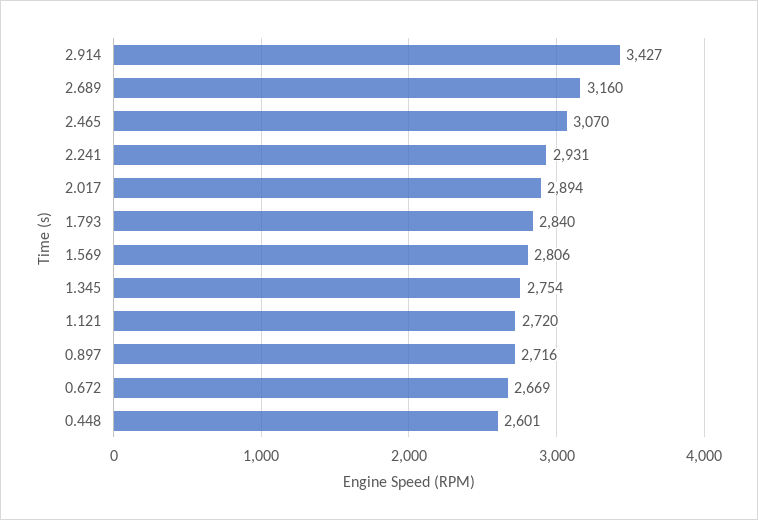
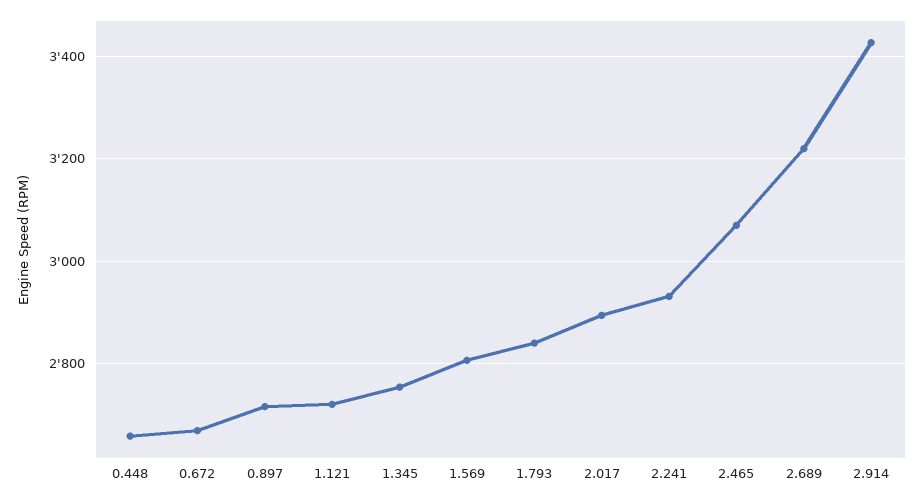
  {
    "2.914": 3427,
-   "2.689": 3160,
+   "2.689": 3220,
    "2.465": 3070,
    "2.241": 2931,
    "2.017": 2894,
    "1.793": 2840,
    "1.569": 2806,
    "1.345": 2754,
    "1.121": 2720,
    "0.897": 2716,
    "0.672": 2669,
-   "0.448": 2601
+   "0.448": 2660
  }

